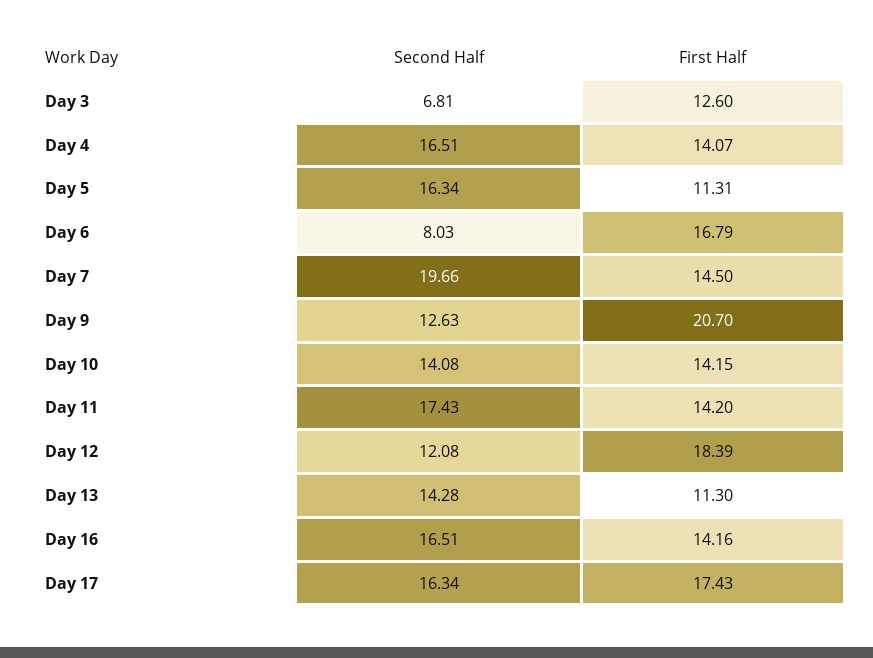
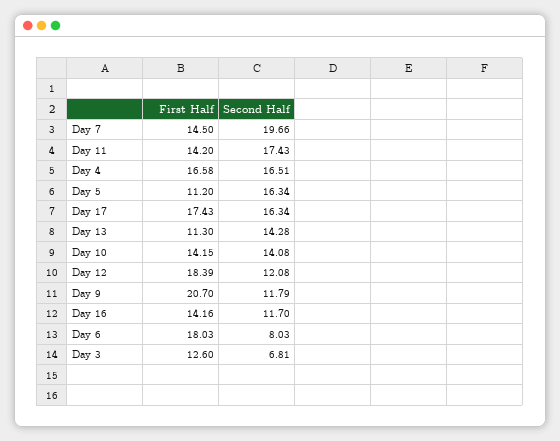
  {
    "Second Half": {
      "Day 3": 6.81,
      "Day 4": 16.51,
      "Day 5": 16.34,
      "Day 6": 8.03,
      "Day 7": 19.66,
-     "Day 9": 12.63,
+     "Day 9": 11.79,
      "Day 10": 14.08,
      "Day 11": 17.43,
      "Day 12": 12.08,
      "Day 13": 14.28,
-     "Day 16": 16.51,
+     "Day 16": 11.7,
      "Day 17": 16.34
    },
    "First Half": {
      "Day 3": 12.6,
-     "Day 4": 14.07,
+     "Day 4": 16.58,
-     "Day 5": 11.31,
+     "Day 5": 11.2,
-     "Day 6": 16.79,
+     "Day 6": 18.03,
      "Day 7": 14.5,
      "Day 9": 20.7,
      "Day 10": 14.15,
      "Day 11": 14.2,
      "Day 12": 18.39,
      "Day 13": 11.3,
      "Day 16": 14.16,
      "Day 17": 17.43
    }
  }

